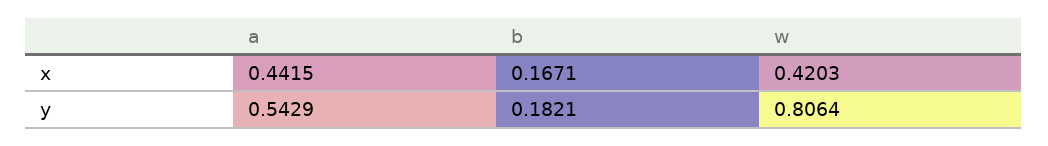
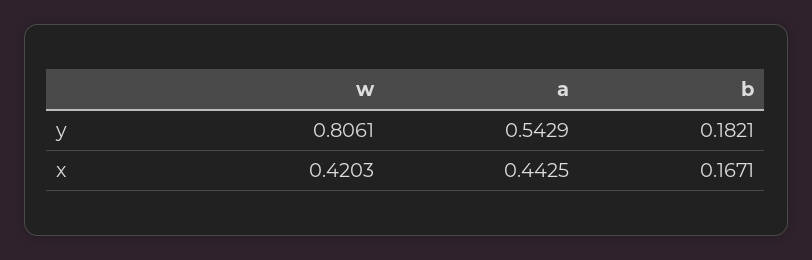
  {
    "a": {
-     "x": 0.4415,
+     "x": 0.4425,
      "y": 0.5429
    },
    "b": {
      "x": 0.1671,
      "y": 0.1821
    },
    "w": {
      "x": 0.4203,
-     "y": 0.8064
+     "y": 0.8061
    }
  }

